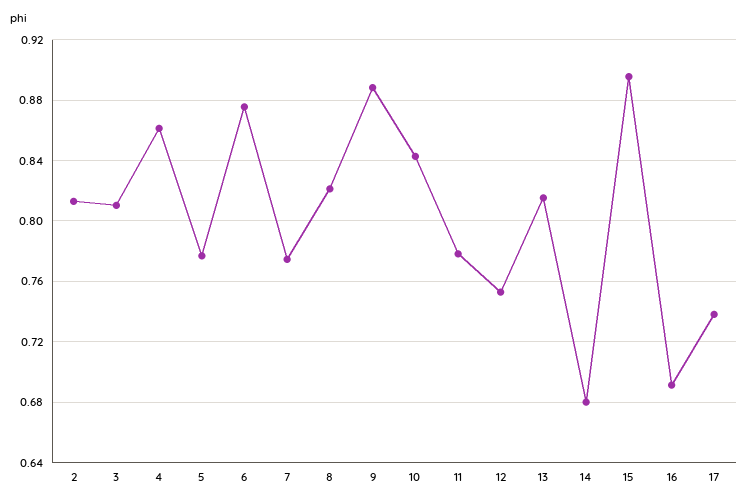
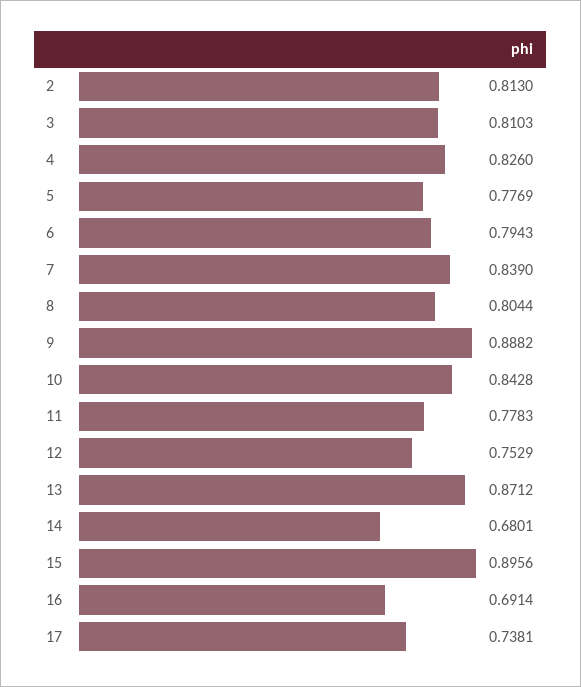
  {
    "2": 0.813,
    "3": 0.8103,
-   "4": 0.86,
+   "4": 0.826,
    "5": 0.7769,
-   "6": 0.875,
+   "6": 0.7943,
-   "7": 0.775,
+   "7": 0.839,
-   "8": 0.82,
+   "8": 0.8044,
    "9": 0.8882,
    "10": 0.8428,
    "11": 0.7783,
    "12": 0.7529,
-   "13": 0.815,
+   "13": 0.8712,
    "14": 0.6801,
    "15": 0.8956,
    "16": 0.6914,
    "17": 0.7381
  }

